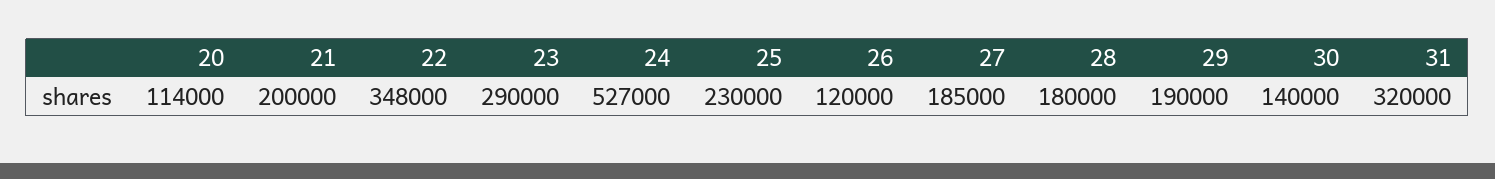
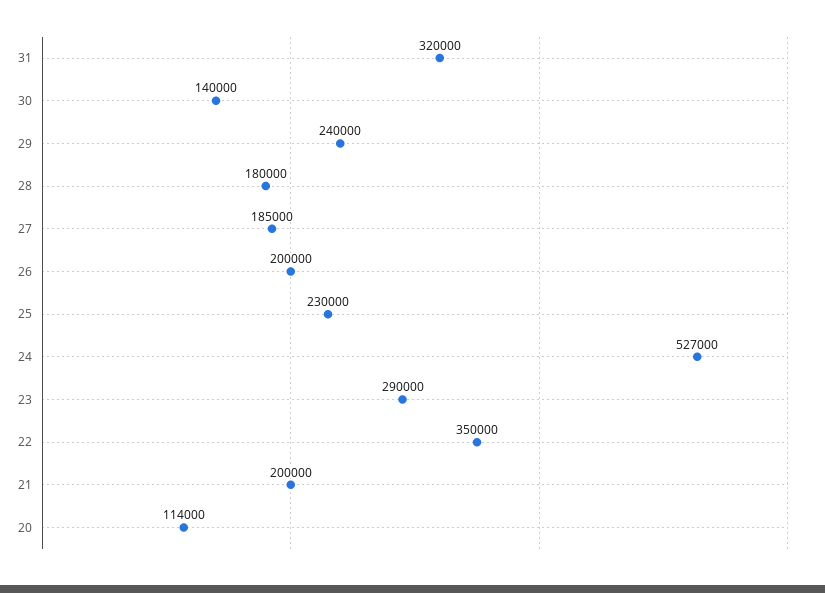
  {
    "20": 114000,
    "21": 200000,
-   "22": 348000,
+   "22": 350000,
    "23": 290000,
    "24": 527000,
    "25": 230000,
-   "26": 120000,
+   "26": 200000,
    "27": 185000,
    "28": 180000,
-   "29": 190000,
+   "29": 240000,
    "30": 140000,
    "31": 320000
  }

